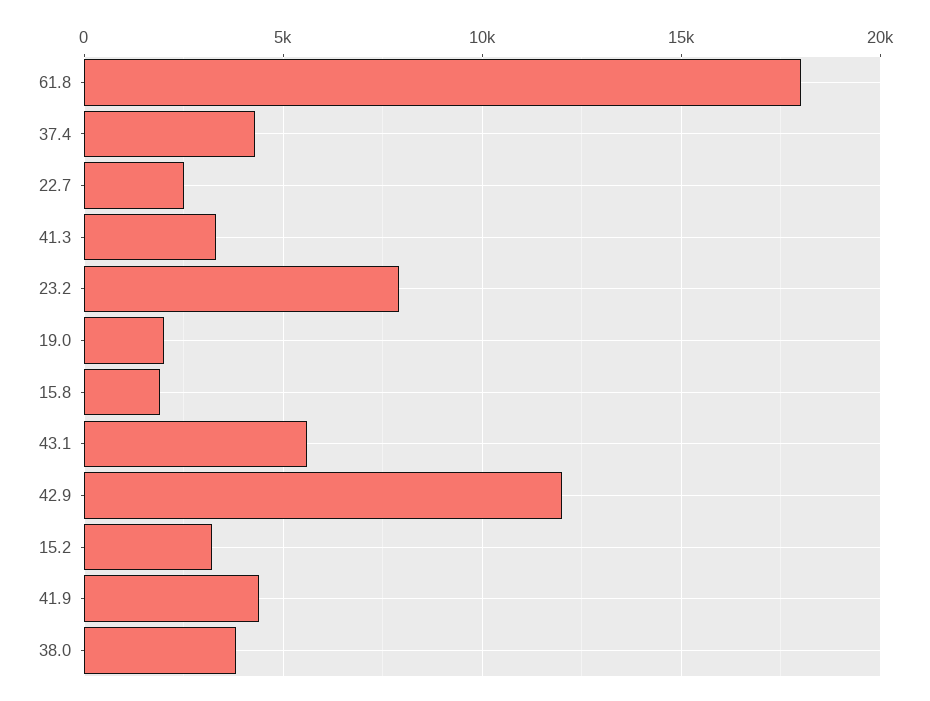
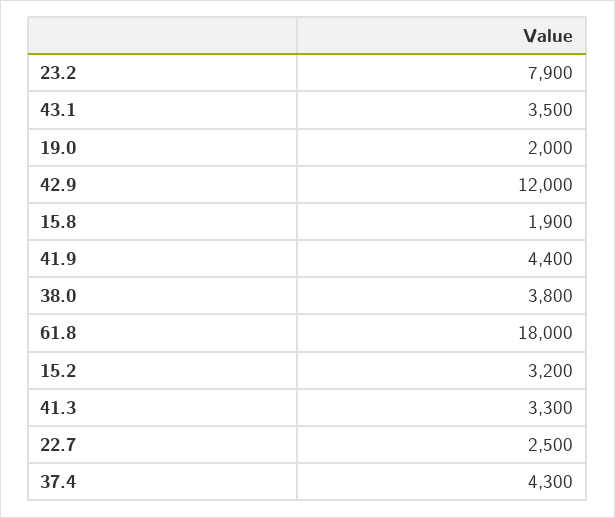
  {
    "61.8": 18000,
    "37.4": 4300,
    "22.7": 2500,
    "41.3": 3300,
    "23.2": 7900,
    "19.0": 2000,
    "15.8": 1900,
-   "43.1": 5500,
+   "43.1": 3500,
    "42.9": 12000,
    "15.2": 3200,
    "41.9": 4400,
    "38.0": 3800
  }

